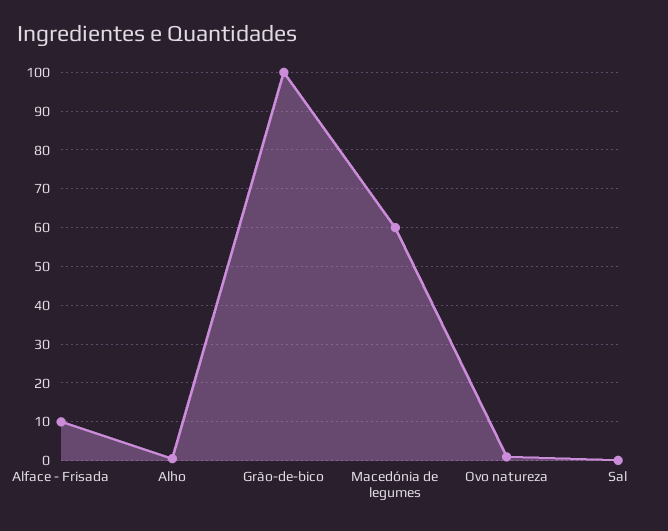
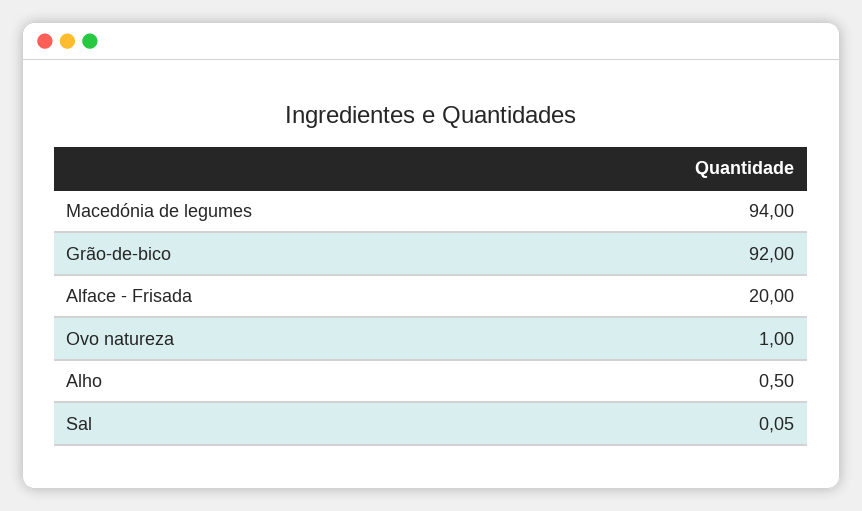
  {
-   "Alface - Frisada": 10,
+   "Alface - Frisada": 20,
    "Alho": 0.5,
-   "Grão-de-bico": 100,
+   "Grão-de-bico": 92,
-   "Macedónia de legumes": 60,
+   "Macedónia de legumes": 94,
    "Ovo natureza": 1,
    "Sal": 0.05
  }

